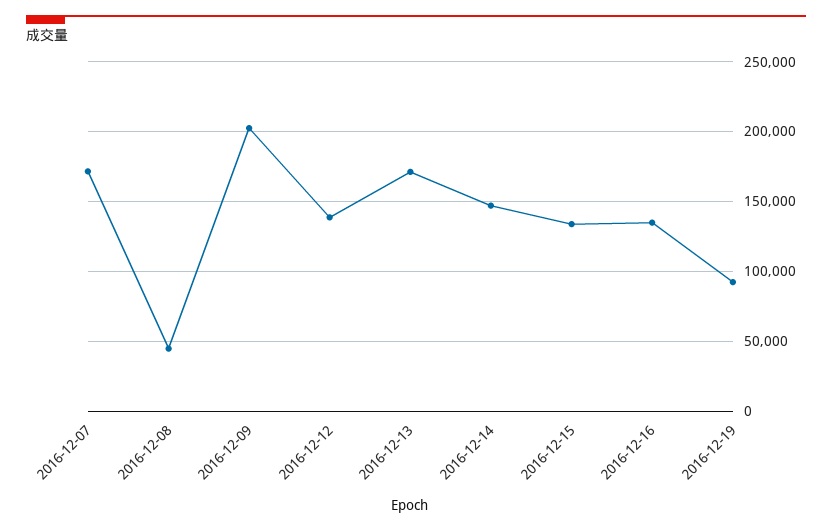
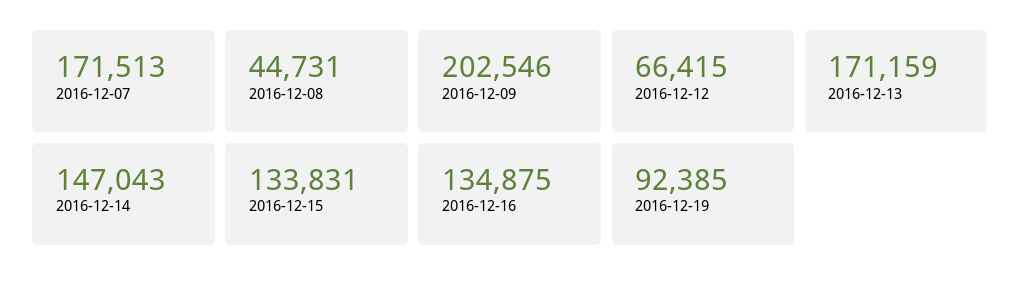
  {
    "2016-12-07": 171513,
    "2016-12-08": 44731,
    "2016-12-09": 202546,
-   "2016-12-12": 140000,
+   "2016-12-12": 66415,
    "2016-12-13": 171159,
    "2016-12-14": 147043,
    "2016-12-15": 133831,
    "2016-12-16": 134875,
    "2016-12-19": 92385
  }

